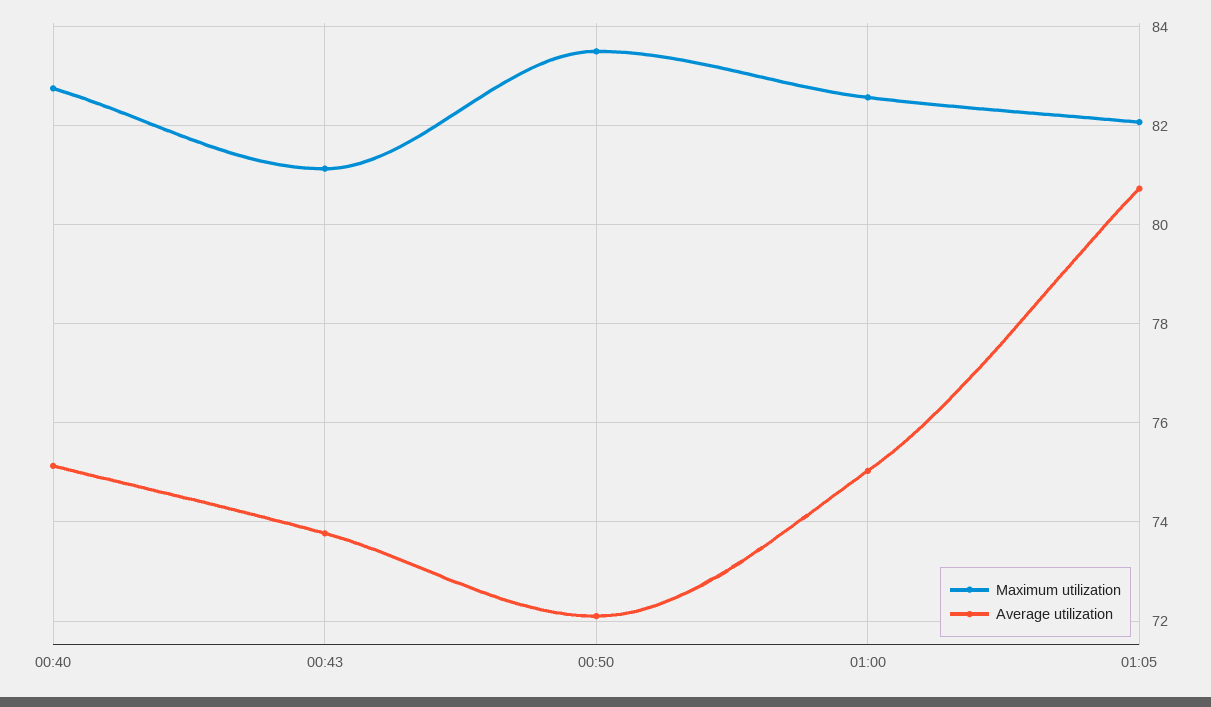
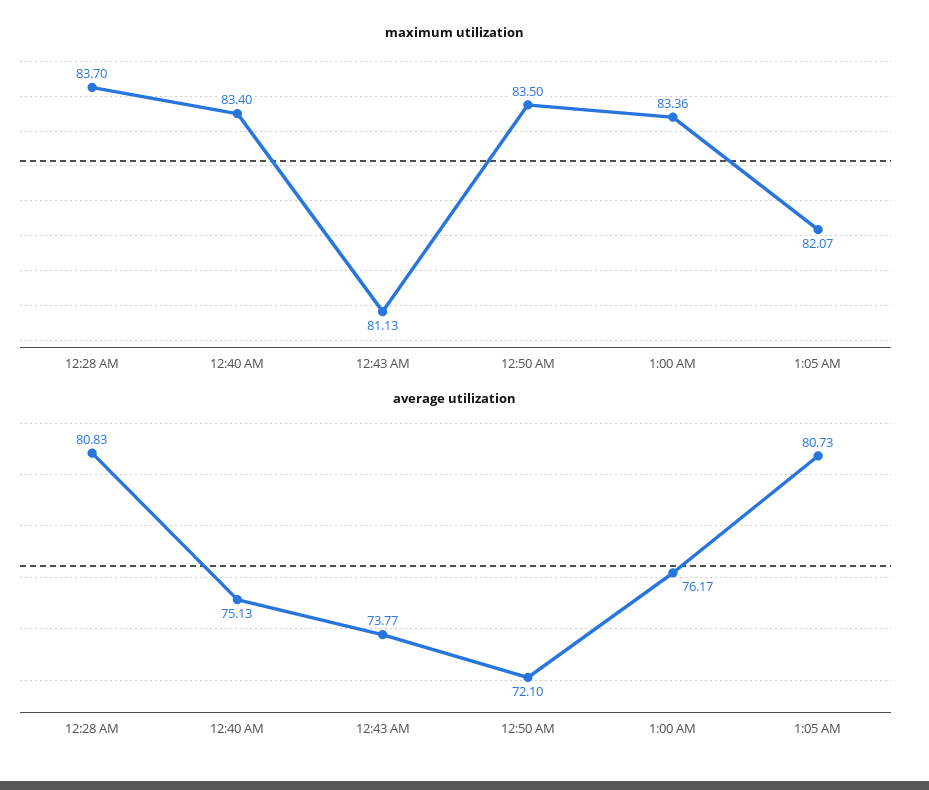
  {
    "Maximum utilization": {
-     "00:40": 82.8,
+     "00:40": 83.4,
      "00:43": 81.13,
      "00:50": 83.5,
-     "01:00": 82.6,
+     "01:00": 83.36,
-     "01:05": 82.07
+     "01:05": 82.07,
+     "12:28 AM": 83.7
    },
    "Average utilization": {
      "00:40": 75.13,
      "00:43": 73.77,
      "00:50": 72.1,
-     "01:00": 75,
+     "01:00": 76.17,
-     "01:05": 80.73
+     "01:05": 80.73,
+     "12:28 AM": 80.83
    }
  }

